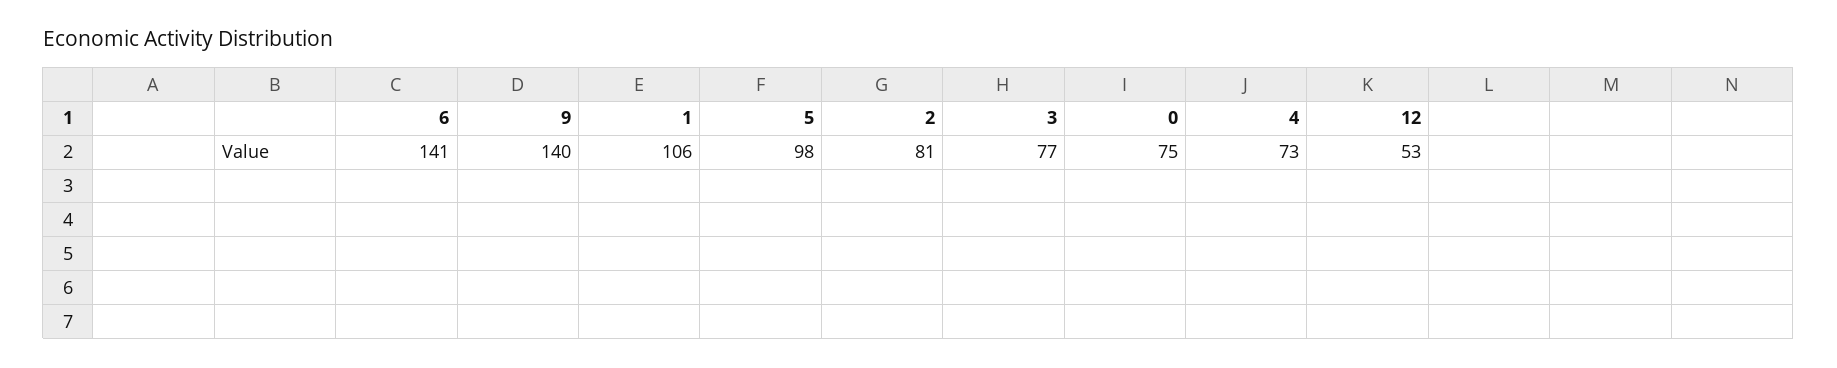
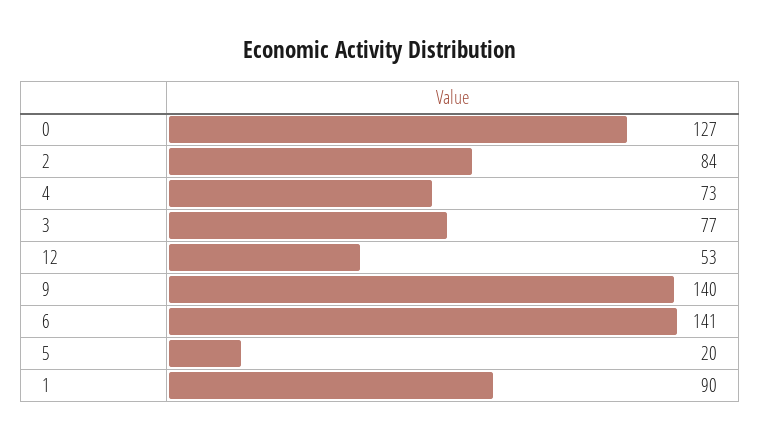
  {
    "6": 141,
    "9": 140,
-   "1": 106,
+   "1": 90,
-   "5": 98,
+   "5": 20,
-   "2": 81,
+   "2": 84,
    "3": 77,
-   "0": 75,
+   "0": 127,
    "4": 73,
    "12": 53
  }

